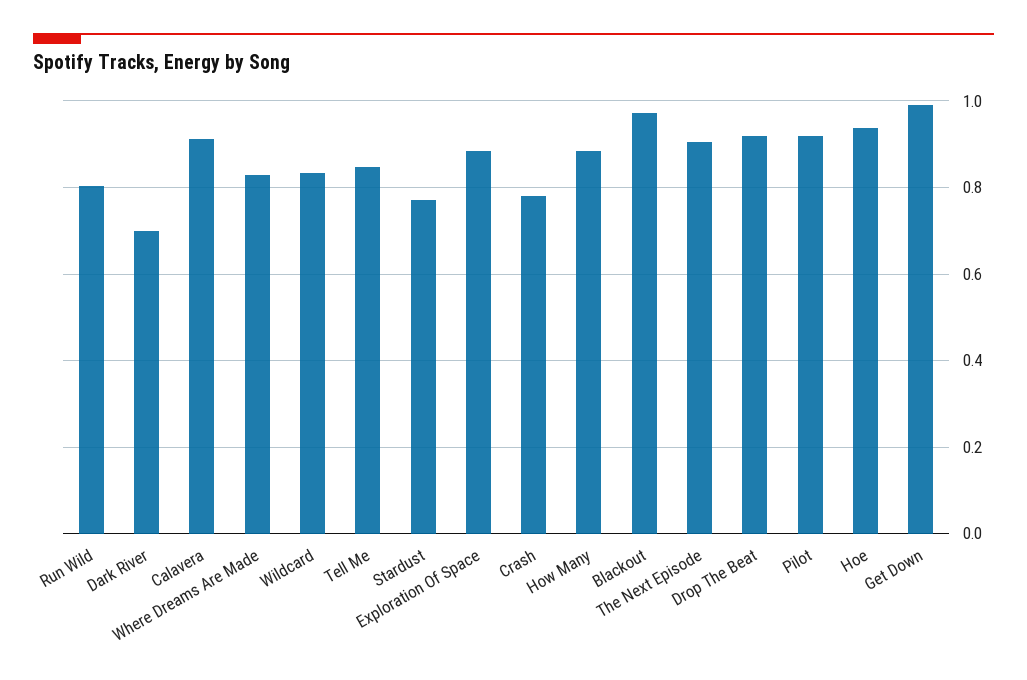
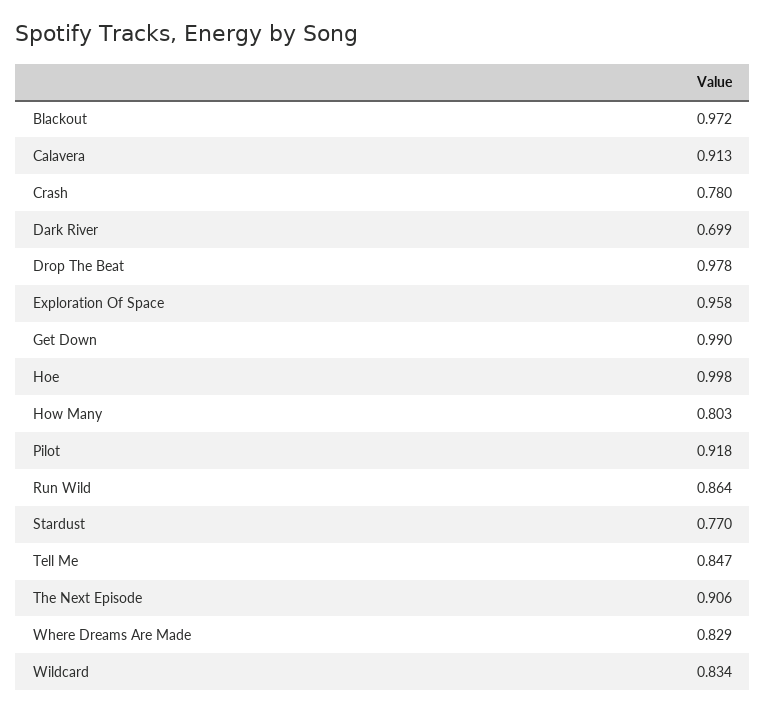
  {
-   "Run Wild": 0.8,
+   "Run Wild": 0.864,
    "Dark River": 0.699,
    "Calavera": 0.913,
    "Where Dreams Are Made": 0.829,
    "Wildcard": 0.834,
    "Tell Me": 0.847,
    "Stardust": 0.77,
-   "Exploration Of Space": 0.88,
+   "Exploration Of Space": 0.958,
    "Crash": 0.78,
-   "How Many": 0.88,
+   "How Many": 0.803,
    "Blackout": 0.972,
    "The Next Episode": 0.906,
-   "Drop The Beat": 0.92,
+   "Drop The Beat": 0.978,
    "Pilot": 0.918,
-   "Hoe": 0.94,
+   "Hoe": 0.998,
    "Get Down": 0.99
  }

